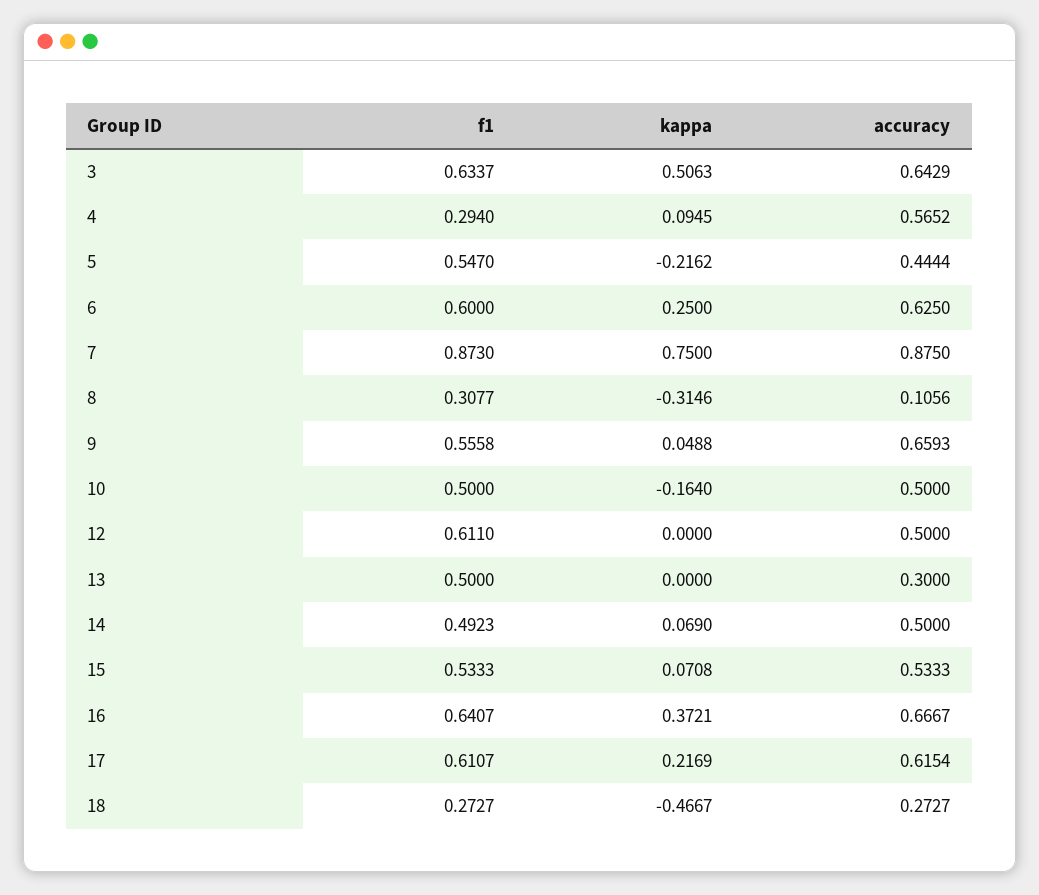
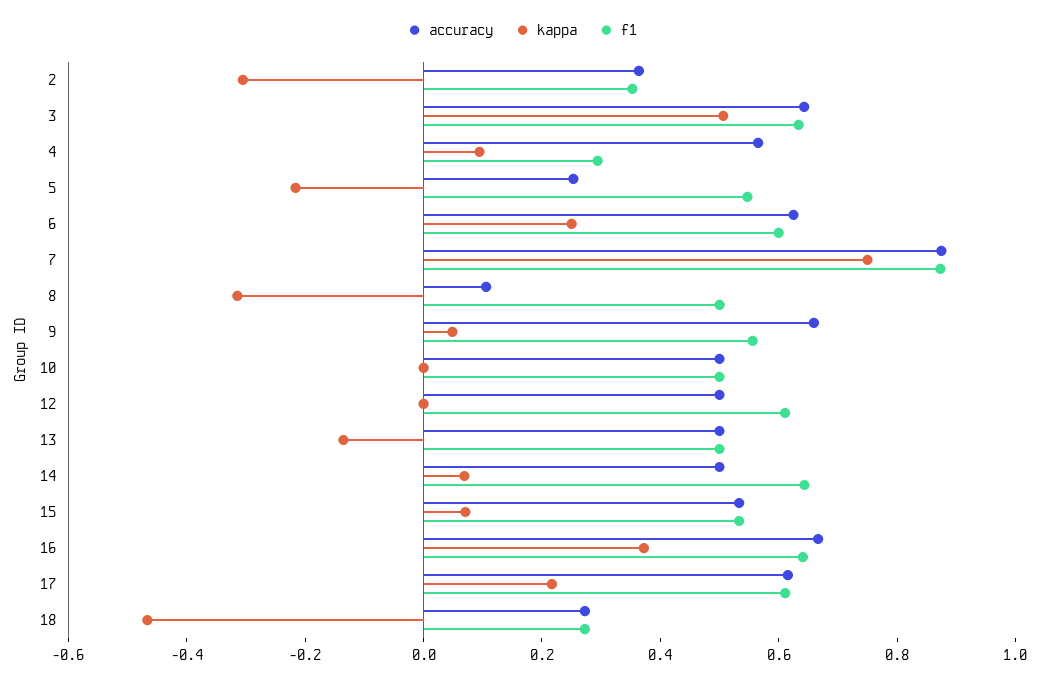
  {
    "f1": {
      "3": 0.6337,
      "4": 0.294,
      "5": 0.547,
      "6": 0.6,
      "7": 0.873,
-     "8": 0.3077,
+     "8": 0.5,
      "9": 0.5558,
      "10": 0.5,
      "12": 0.611,
      "13": 0.5,
-     "14": 0.4923,
+     "14": 0.65,
      "15": 0.5333,
      "16": 0.6407,
      "17": 0.6107,
-     "18": 0.2727
+     "18": 0.2727,
+     "2": 0.35
    },
    "kappa": {
      "3": 0.5063,
      "4": 0.0945,
      "5": -0.2162,
      "6": 0.25,
      "7": 0.75,
      "8": -0.3146,
      "9": 0.0488,
-     "10": -0.164,
+     "10": 0,
      "12": 0,
-     "13": 0,
+     "13": -0.15,
      "14": 0.069,
      "15": 0.0708,
      "16": 0.3721,
      "17": 0.2169,
-     "18": -0.4667
+     "18": -0.4667,
+     "2": -0.3
    },
    "accuracy": {
      "3": 0.6429,
      "4": 0.5652,
-     "5": 0.4444,
+     "5": 0.25,
      "6": 0.625,
      "7": 0.875,
      "8": 0.1056,
      "9": 0.6593,
      "10": 0.5,
      "12": 0.5,
-     "13": 0.3,
+     "13": 0.5,
      "14": 0.5,
      "15": 0.5333,
      "16": 0.6667,
      "17": 0.6154,
-     "18": 0.2727
+     "18": 0.2727,
+     "2": 0.35
    }
  }

